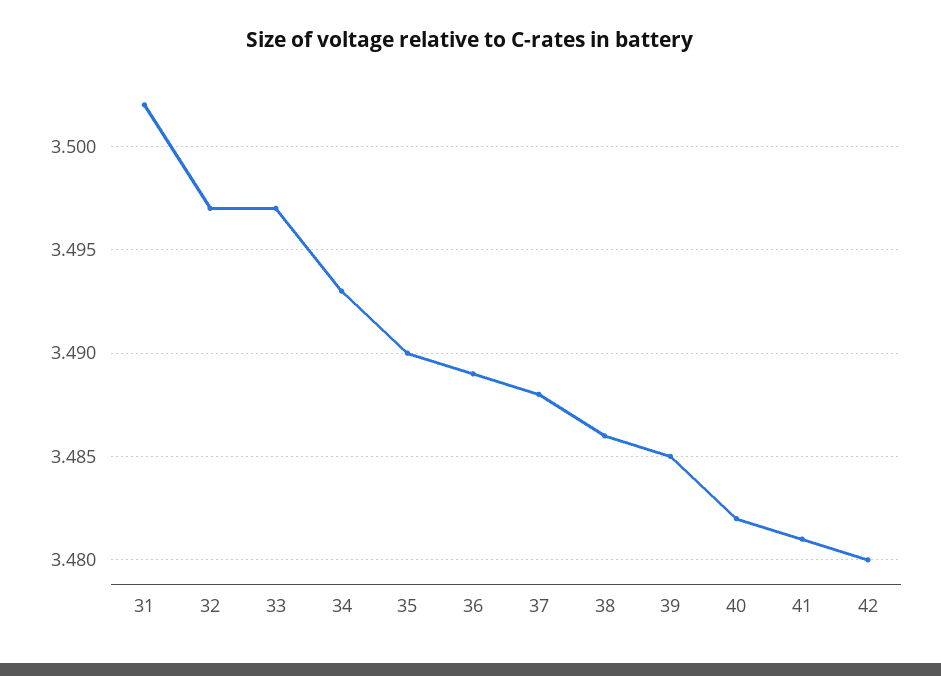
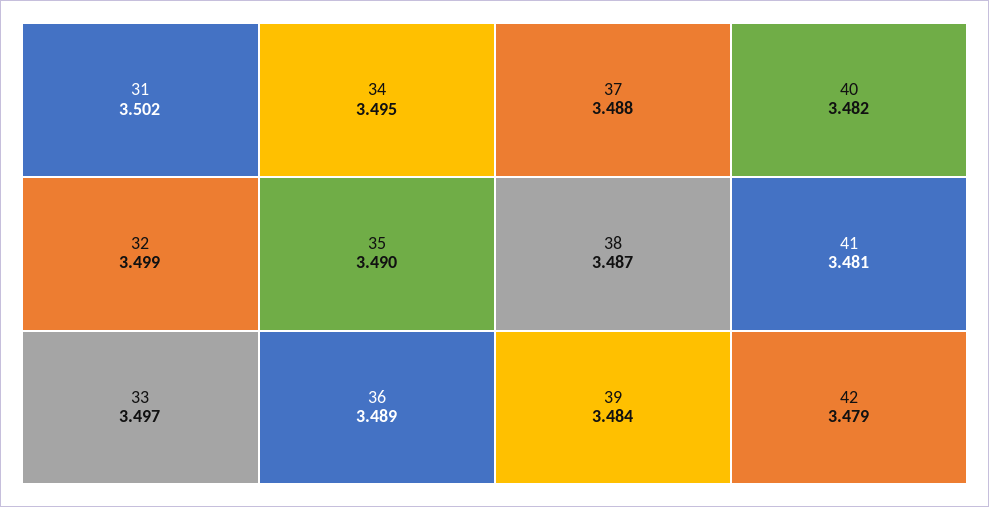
  {
    "31": 3.502,
-   "32": 3.497,
+   "32": 3.499,
    "33": 3.497,
-   "34": 3.493,
+   "34": 3.495,
    "35": 3.49,
    "36": 3.489,
    "37": 3.488,
-   "38": 3.486,
+   "38": 3.487,
-   "39": 3.485,
+   "39": 3.484,
    "40": 3.482,
    "41": 3.481,
-   "42": 3.48
+   "42": 3.479
  }

